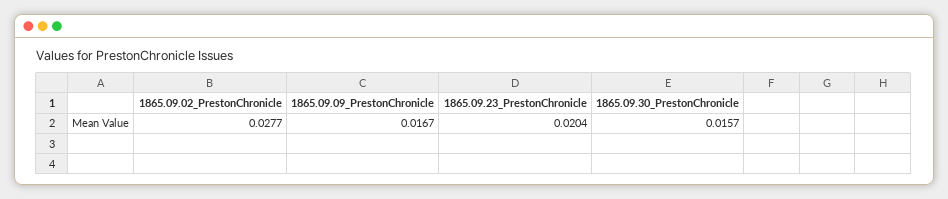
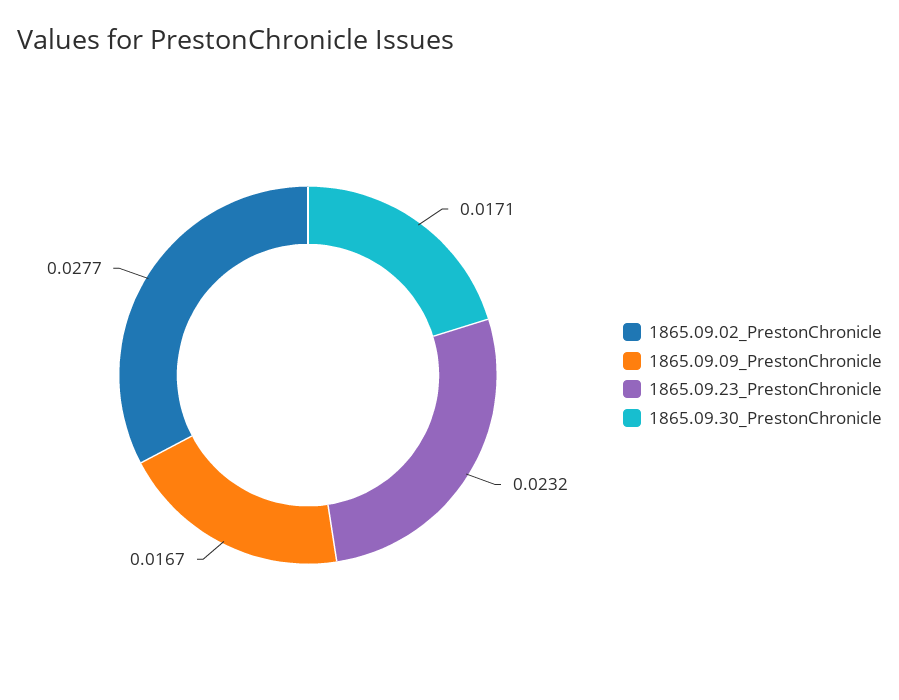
  {
    "1865.09.02_PrestonChronicle": 0.0277,
    "1865.09.09_PrestonChronicle": 0.0167,
-   "1865.09.23_PrestonChronicle": 0.0204,
+   "1865.09.23_PrestonChronicle": 0.0232,
-   "1865.09.30_PrestonChronicle": 0.0157
+   "1865.09.30_PrestonChronicle": 0.0171
  }

